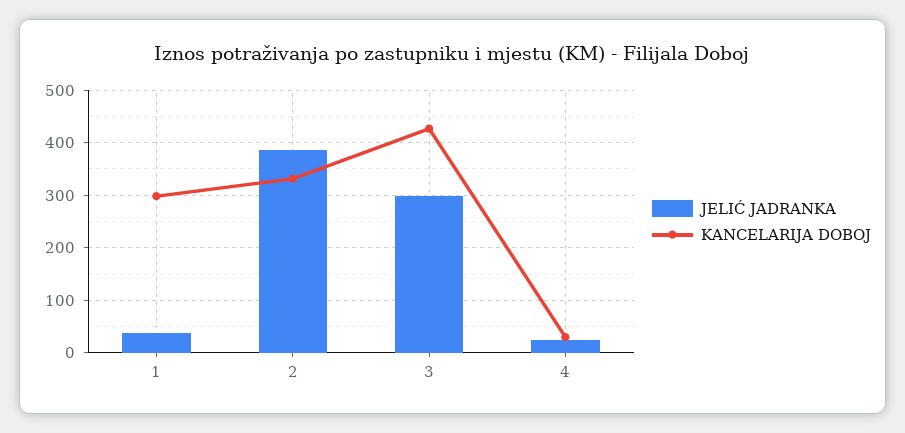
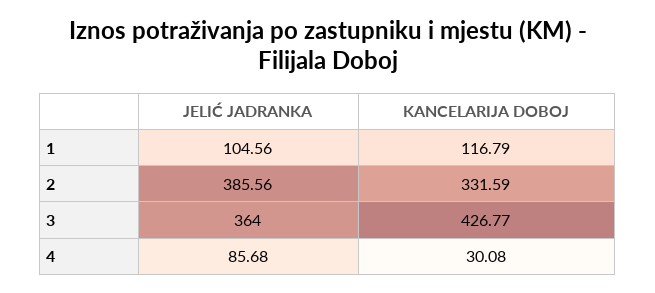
  {
    "JELIĆ JADRANKA": {
-     "1": 40,
+     "1": 104.56,
      "2": 385.56,
-     "3": 300,
+     "3": 364,
-     "4": 20
+     "4": 85.68
    },
    "KANCELARIJA DOBOJ": {
-     "1": 300,
+     "1": 116.79,
      "2": 331.59,
      "3": 426.77,
      "4": 30.08
    }
  }

